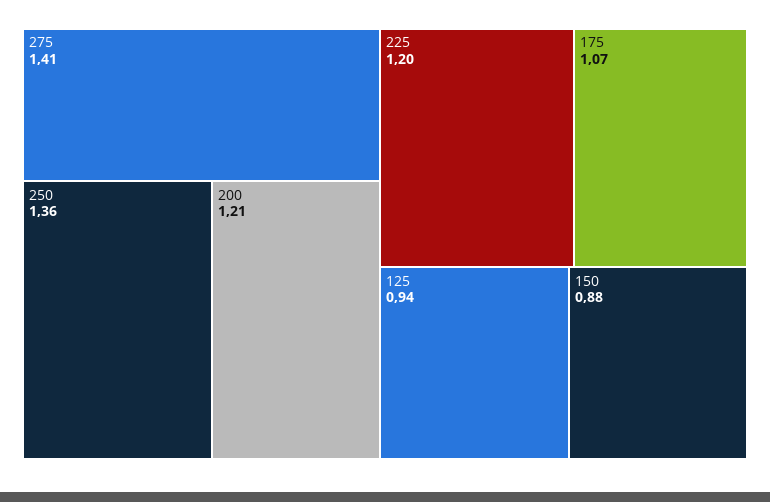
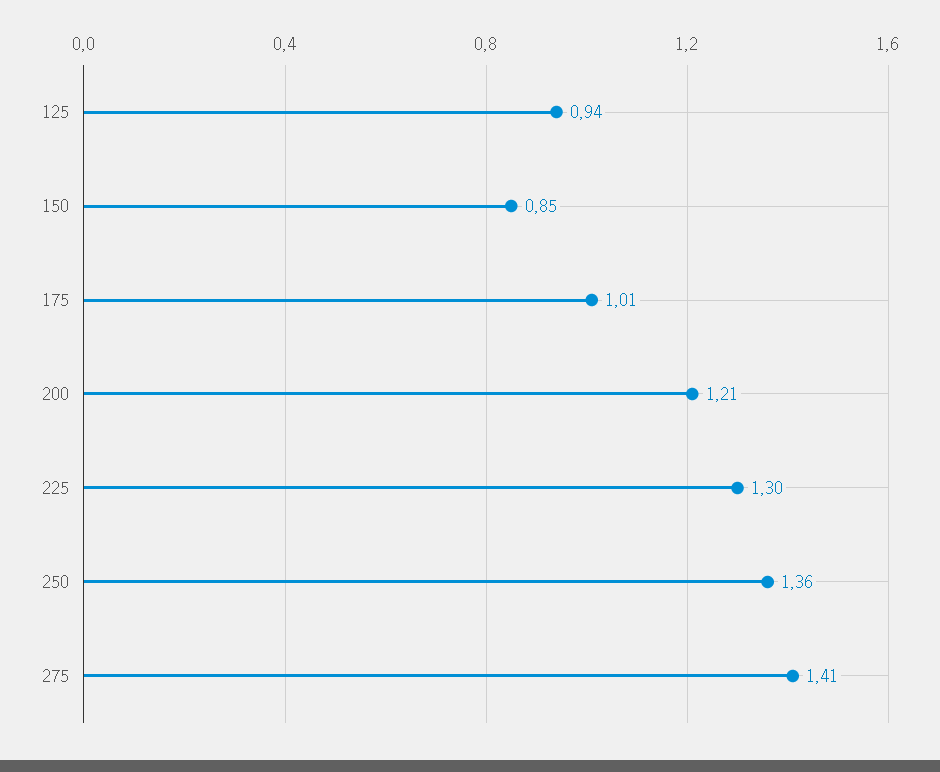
  {
    "275": 1.41,
    "250": 1.36,
    "200": 1.21,
-   "225": 1.2,
+   "225": 1.3,
-   "175": 1.07,
+   "175": 1.01,
    "125": 0.94,
-   "150": 0.88
+   "150": 0.85
  }

